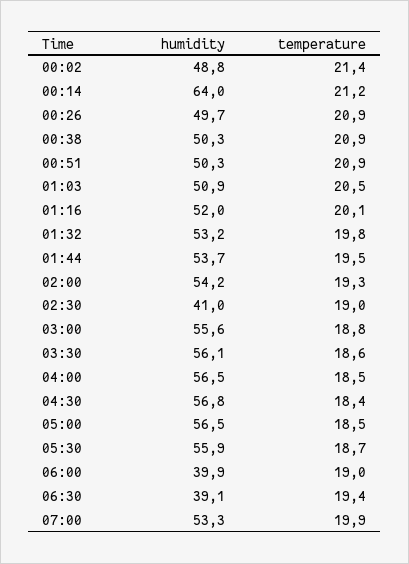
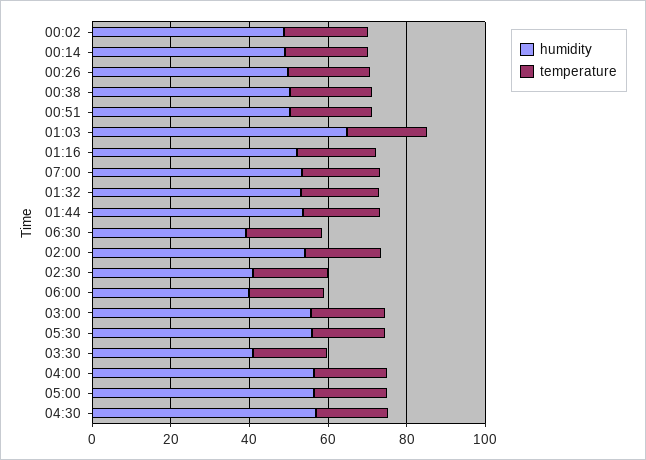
  {
    "humidity": {
      "00:02": 48.8,
-     "00:14": 64,
+     "00:14": 50,
      "00:26": 49.7,
      "00:38": 50.3,
      "00:51": 50.3,
-     "01:03": 50.9,
+     "01:03": 65,
      "01:16": 52,
      "01:32": 53.2,
      "01:44": 53.7,
      "02:00": 54.2,
      "02:30": 41,
      "03:00": 55.6,
-     "03:30": 56.1,
+     "03:30": 40,
      "04:00": 56.5,
      "04:30": 56.8,
      "05:00": 56.5,
      "05:30": 55.9,
      "06:00": 39.9,
      "06:30": 39.1,
      "07:00": 53.3
    },
    "temperature": {
      "00:02": 21.4,
      "00:14": 21.2,
      "00:26": 20.9,
      "00:38": 20.9,
      "00:51": 20.9,
      "01:03": 20.5,
      "01:16": 20.1,
      "01:32": 19.8,
      "01:44": 19.5,
      "02:00": 19.3,
      "02:30": 19,
      "03:00": 18.8,
      "03:30": 18.6,
      "04:00": 18.5,
      "04:30": 18.4,
      "05:00": 18.5,
      "05:30": 18.7,
      "06:00": 19,
      "06:30": 19.4,
      "07:00": 19.9
    }
  }

